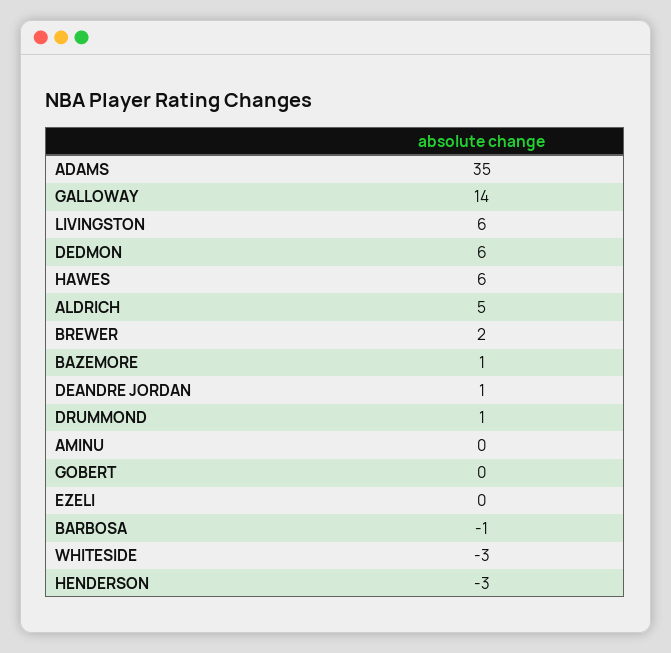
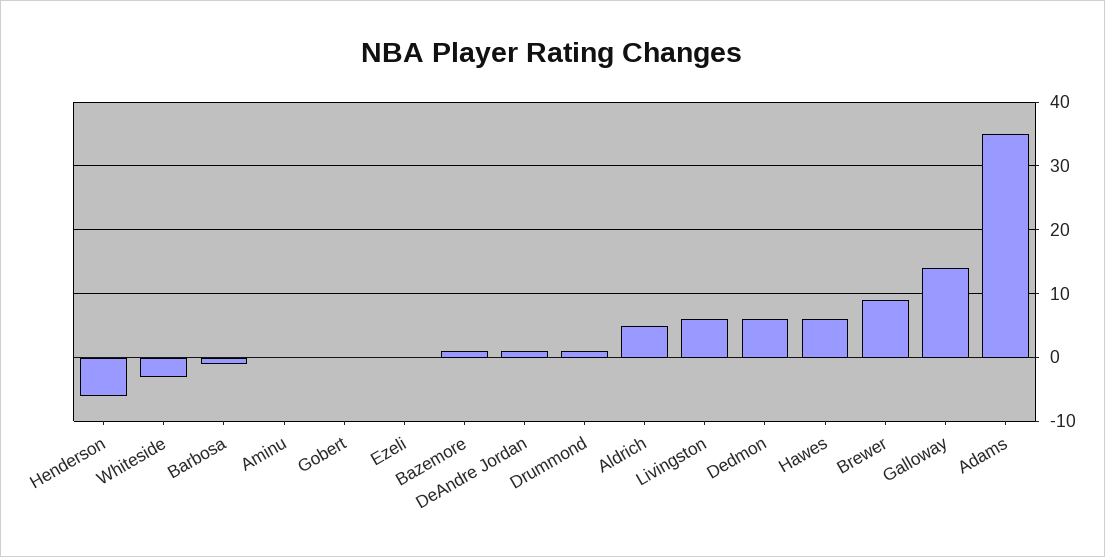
  {
    "ADAMS": 35,
    "GALLOWAY": 14,
    "LIVINGSTON": 6,
    "DEDMON": 6,
    "HAWES": 6,
    "ALDRICH": 5,
-   "BREWER": 2,
+   "BREWER": 9,
    "BAZEMORE": 1,
    "DEANDRE JORDAN": 1,
    "DRUMMOND": 1,
    "AMINU": 0,
    "GOBERT": 0,
    "EZELI": 0,
    "BARBOSA": -1,
    "WHITESIDE": -3,
-   "HENDERSON": -3
+   "HENDERSON": -6
  }

